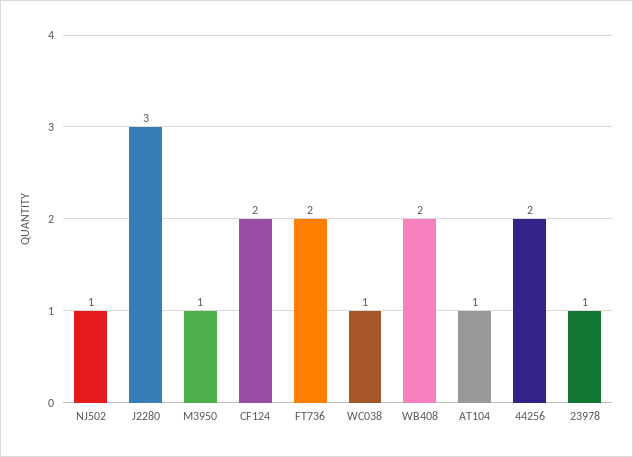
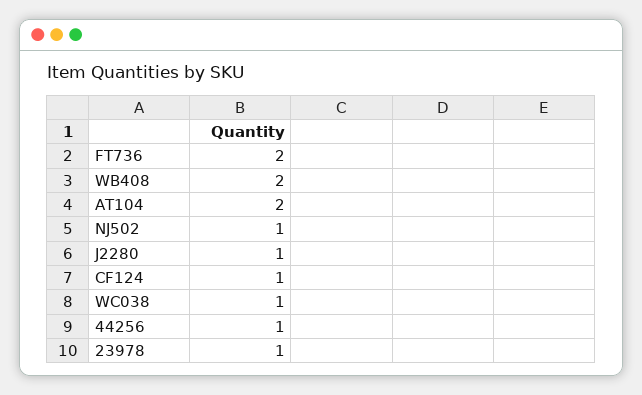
  {
    "NJ502": 1,
-   "J2280": 3,
+   "J2280": 1,
-   "M3950": 1,
-   "CF124": 2,
+   "CF124": 1,
    "FT736": 2,
    "WC038": 1,
    "WB408": 2,
-   "AT104": 1,
+   "AT104": 2,
-   "44256": 2,
+   "44256": 1,
    "23978": 1
  }

